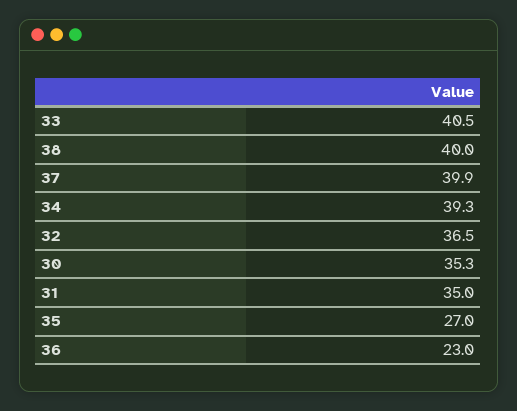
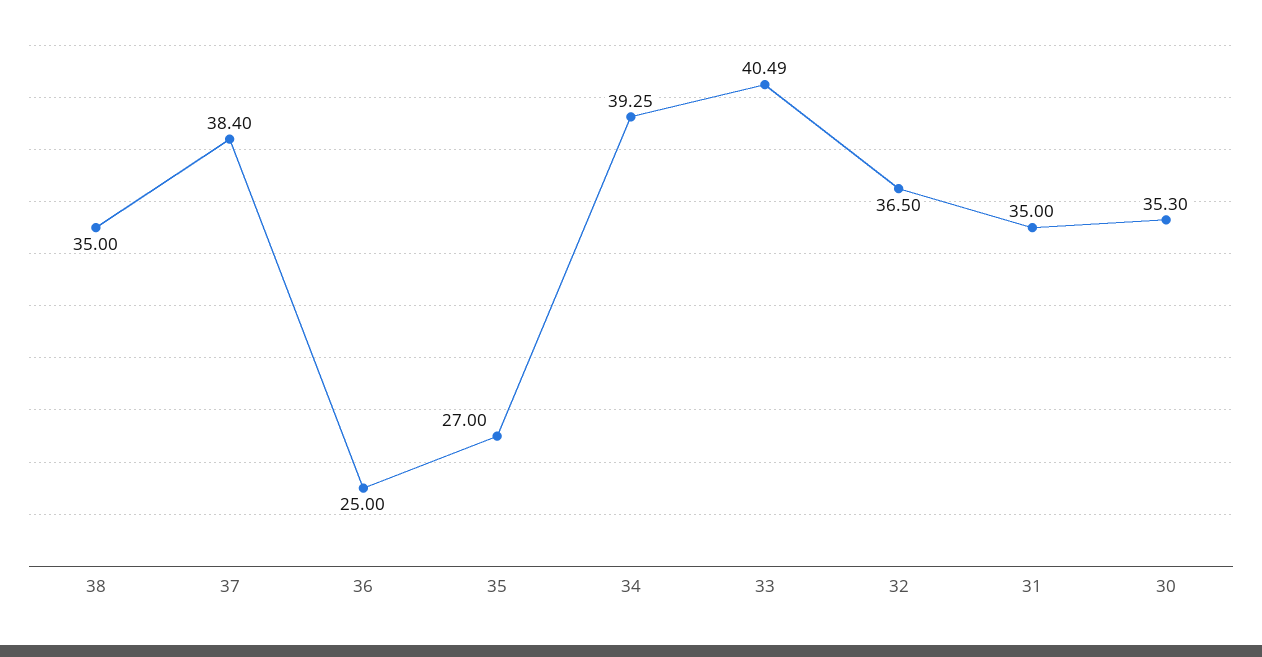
  {
    "33": 40.49,
-   "38": 40,
+   "38": 35,
-   "37": 39.9,
+   "37": 38.4,
    "34": 39.25,
    "32": 36.5,
    "30": 35.3,
    "31": 35,
    "35": 27,
-   "36": 23
+   "36": 25
  }

